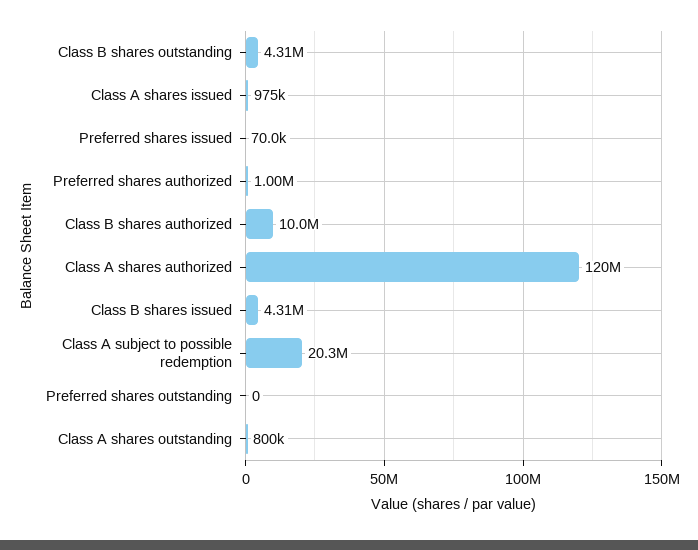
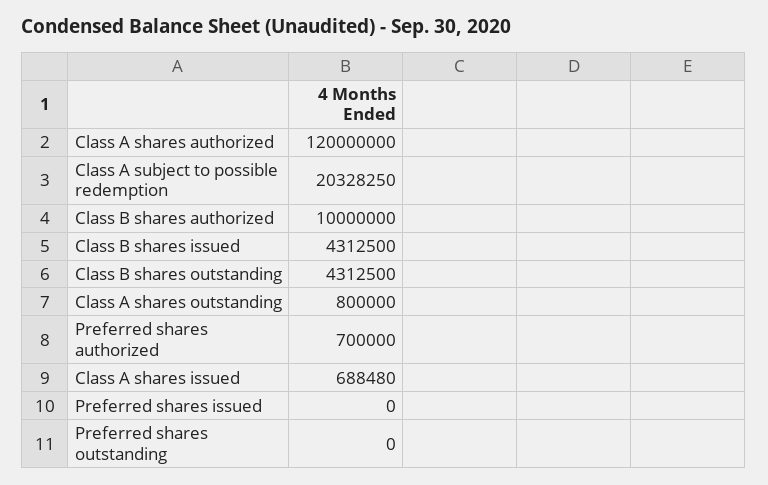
  {
    "Class B shares outstanding": 4312500,
-   "Class A shares issued": 975000,
+   "Class A shares issued": 688480,
-   "Preferred shares issued": 70000,
+   "Preferred shares issued": 0,
-   "Preferred shares authorized": 1000000,
+   "Preferred shares authorized": 700000,
    "Class B shares authorized": 10000000,
    "Class A shares authorized": 120000000,
    "Class B shares issued": 4312500,
    "Class A subject to possible redemption": 20328250,
    "Preferred shares outstanding": 0,
    "Class A shares outstanding": 800000
  }

